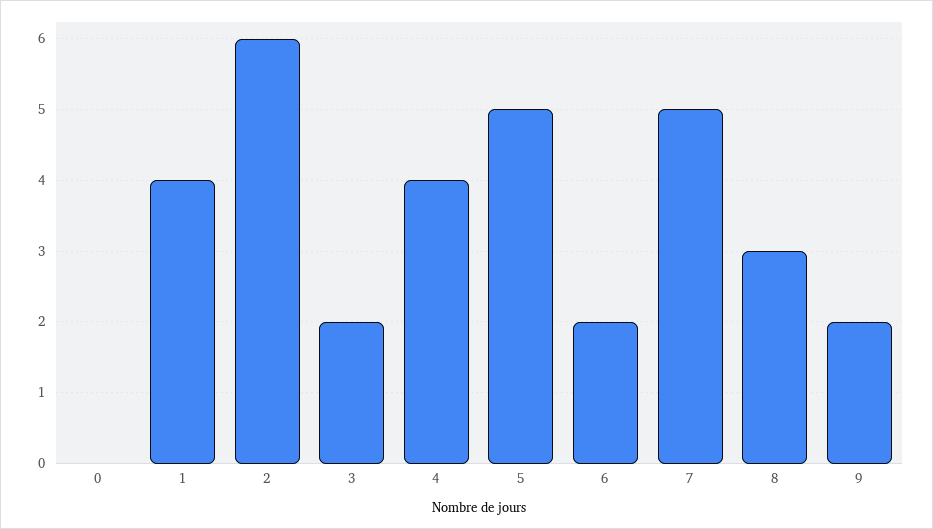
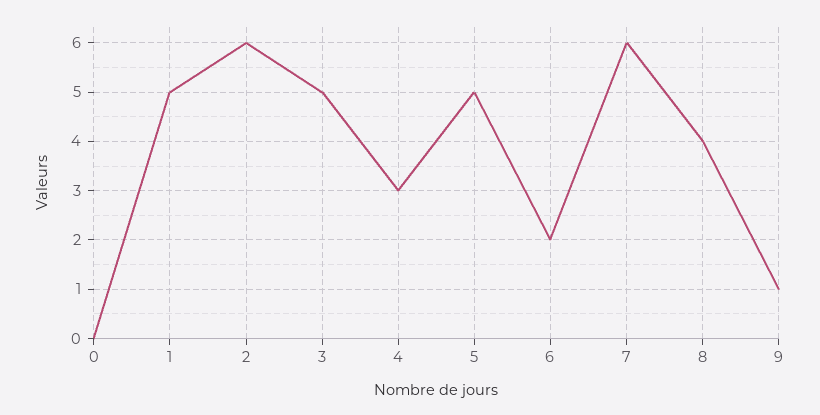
  {
    "0": 0,
-   "1": 4,
+   "1": 5,
    "2": 6,
-   "3": 2,
+   "3": 5,
-   "4": 4,
+   "4": 3,
    "5": 5,
    "6": 2,
-   "7": 5,
+   "7": 6,
-   "8": 3,
+   "8": 4,
-   "9": 2
+   "9": 1
  }

